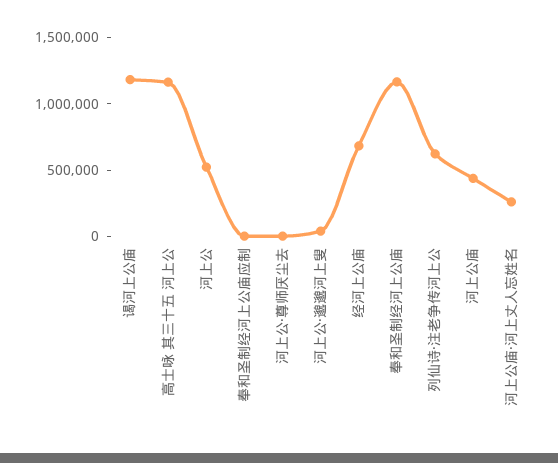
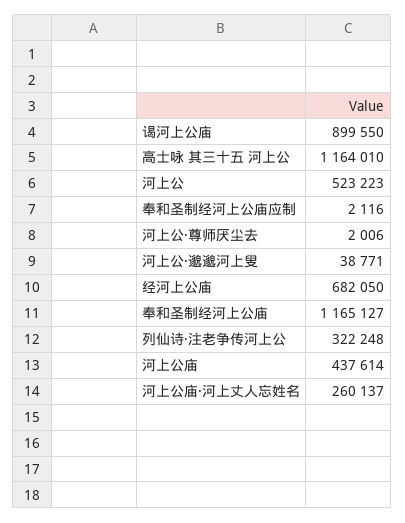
  {
-   "谒河上公庙": 1200000,
+   "谒河上公庙": 899550,
    "高士咏 其三十五 河上公": 1164010,
    "河上公": 523223,
    "奉和圣制经河上公庙应制": 2116,
    "河上公·尊师厌尘去": 2006,
    "河上公·邈邈河上叟": 38771,
    "经河上公庙": 682050,
    "奉和圣制经河上公庙": 1165127,
-   "列仙诗·注老争传河上公": 600000,
+   "列仙诗·注老争传河上公": 322248,
    "河上公庙": 437614,
    "河上公庙·河上丈人忘姓名": 260137
  }

